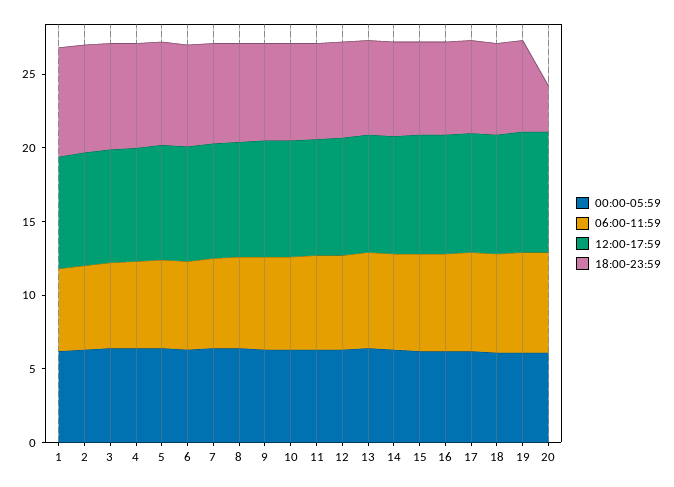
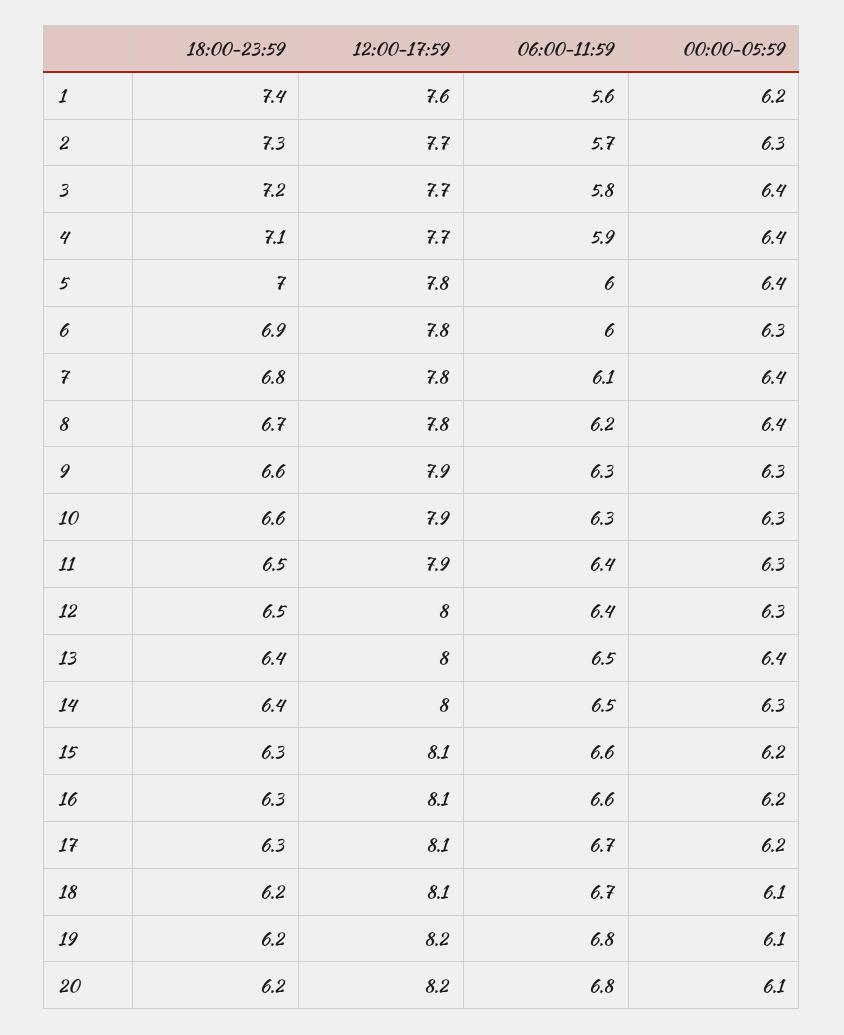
  {
    "00:00-05:59": {
      "1": 6.2,
      "2": 6.3,
      "3": 6.4,
      "4": 6.4,
      "5": 6.4,
      "6": 6.3,
      "7": 6.4,
      "8": 6.4,
      "9": 6.3,
      "10": 6.3,
      "11": 6.3,
      "12": 6.3,
      "13": 6.4,
      "14": 6.3,
      "15": 6.2,
      "16": 6.2,
      "17": 6.2,
      "18": 6.1,
      "19": 6.1,
      "20": 6.1
    },
    "06:00-11:59": {
      "1": 5.6,
      "2": 5.7,
      "3": 5.8,
      "4": 5.9,
      "5": 6,
      "6": 6,
      "7": 6.1,
      "8": 6.2,
      "9": 6.3,
      "10": 6.3,
      "11": 6.4,
      "12": 6.4,
      "13": 6.5,
      "14": 6.5,
      "15": 6.6,
      "16": 6.6,
      "17": 6.7,
      "18": 6.7,
      "19": 6.8,
      "20": 6.8
    },
    "12:00-17:59": {
      "1": 7.6,
      "2": 7.7,
      "3": 7.7,
      "4": 7.7,
      "5": 7.8,
      "6": 7.8,
      "7": 7.8,
      "8": 7.8,
      "9": 7.9,
      "10": 7.9,
      "11": 7.9,
      "12": 8,
      "13": 8,
      "14": 8,
      "15": 8.1,
      "16": 8.1,
      "17": 8.1,
      "18": 8.1,
      "19": 8.2,
      "20": 8.2
    },
    "18:00-23:59": {
      "1": 7.4,
      "2": 7.3,
      "3": 7.2,
      "4": 7.1,
      "5": 7,
      "6": 6.9,
      "7": 6.8,
      "8": 6.7,
      "9": 6.6,
      "10": 6.6,
      "11": 6.5,
      "12": 6.5,
      "13": 6.4,
      "14": 6.4,
      "15": 6.3,
      "16": 6.3,
      "17": 6.3,
      "18": 6.2,
      "19": 6.2,
-     "20": 3
+     "20": 6.2
    }
  }

